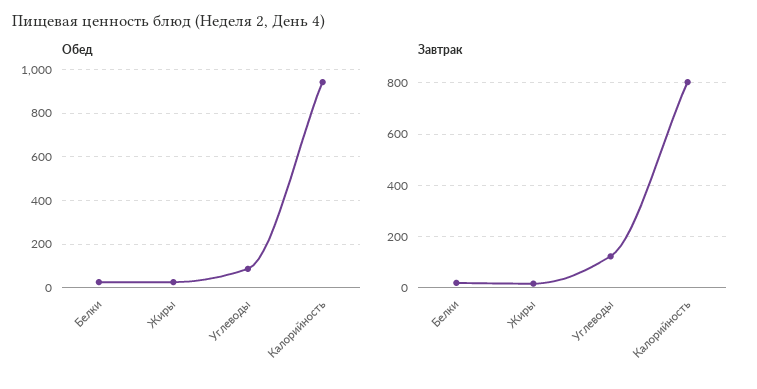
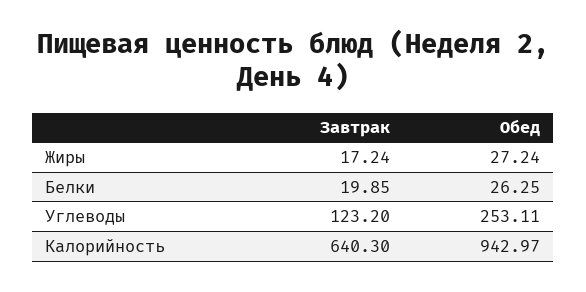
  {
    "Обед": {
      "Белки": 26.25,
      "Жиры": 27.24,
-     "Углеводы": 100,
+     "Углеводы": 253.11,
      "Калорийность": 942.97
    },
    "Завтрак": {
      "Белки": 19.85,
      "Жиры": 17.24,
      "Углеводы": 123.2,
-     "Калорийность": 800
+     "Калорийность": 640.3
    }
  }

